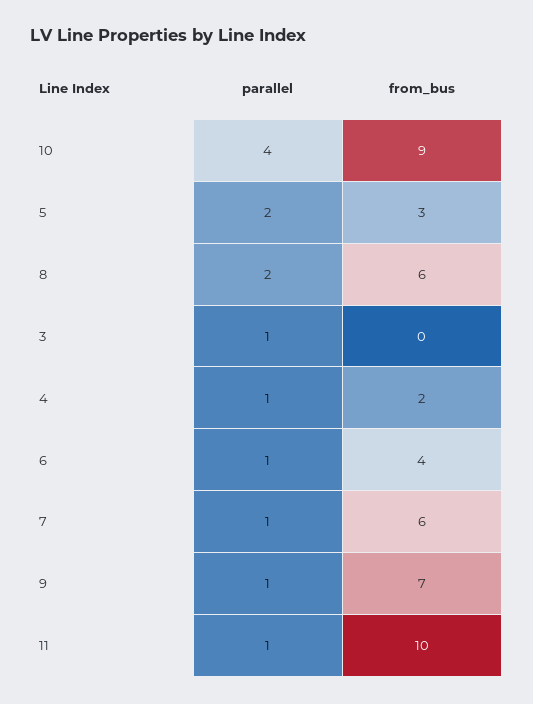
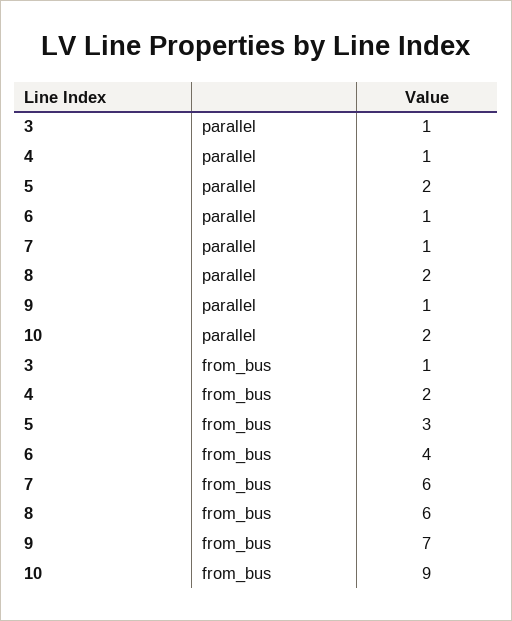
  {
    "parallel": {
-     "10": 4,
+     "10": 2,
      "5": 2,
      "8": 2,
      "3": 1,
      "4": 1,
      "6": 1,
      "7": 1,
-     "9": 1,
+     "9": 1
-     "11": 1
    },
    "from_bus": {
      "10": 9,
      "5": 3,
      "8": 6,
-     "3": 0,
+     "3": 1,
      "4": 2,
      "6": 4,
      "7": 6,
-     "9": 7,
+     "9": 7
-     "11": 10
    }
  }

